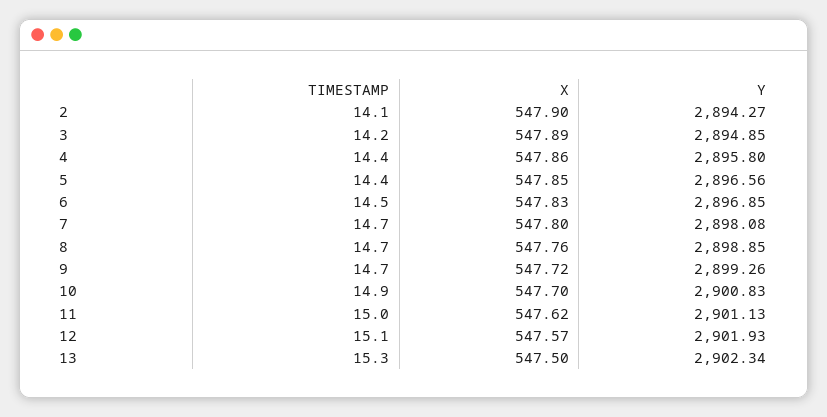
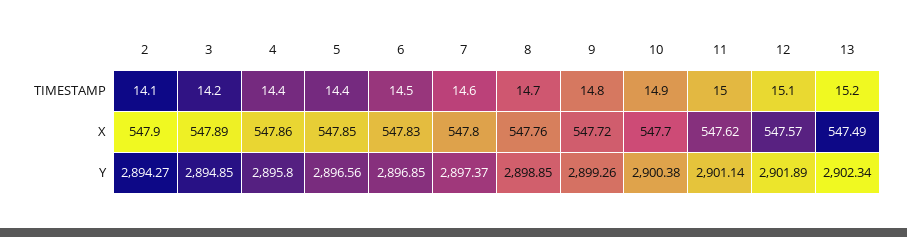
  {
    "TIMESTAMP": {
      "2": 14.1,
      "3": 14.2,
      "4": 14.4,
      "5": 14.4,
      "6": 14.5,
-     "7": 14.7,
+     "7": 14.6,
      "8": 14.7,
-     "9": 14.7,
+     "9": 14.8,
      "10": 14.9,
      "11": 15,
      "12": 15.1,
-     "13": 15.3
+     "13": 15.2
    },
    "X": {
      "2": 547.9,
      "3": 547.89,
      "4": 547.86,
      "5": 547.85,
      "6": 547.83,
      "7": 547.8,
      "8": 547.76,
      "9": 547.72,
      "10": 547.7,
      "11": 547.62,
      "12": 547.57,
-     "13": 547.5
+     "13": 547.49
    },
    "Y": {
      "2": 2894.27,
      "3": 2894.85,
      "4": 2895.8,
      "5": 2896.56,
      "6": 2896.85,
-     "7": 2898.08,
+     "7": 2897.37,
      "8": 2898.85,
      "9": 2899.26,
-     "10": 2900.83,
+     "10": 2900.38,
-     "11": 2901.13,
+     "11": 2901.14,
-     "12": 2901.93,
+     "12": 2901.89,
      "13": 2902.34
    }
  }

